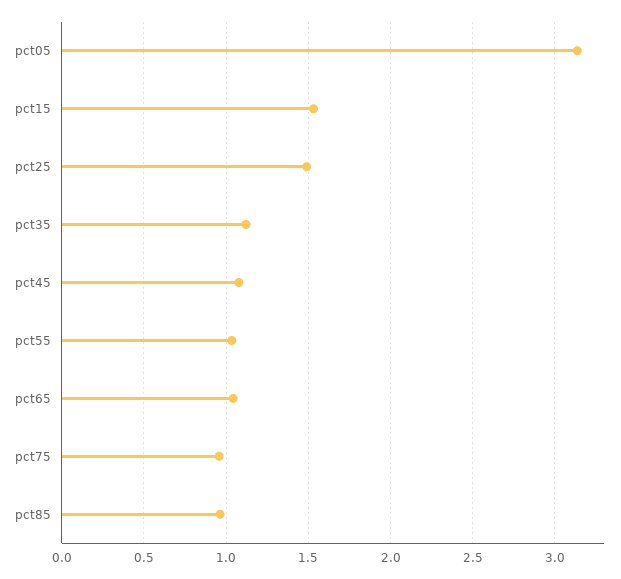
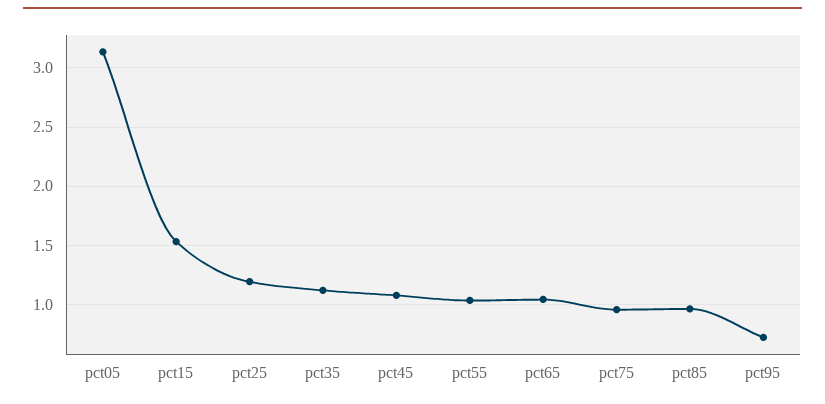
  {
    "pct05": 3.15,
    "pct15": 1.55,
-   "pct25": 1.5,
+   "pct25": 1.2,
    "pct35": 1.1,
    "pct45": 1.1,
    "pct55": 1.05,
    "pct65": 1.05,
    "pct75": 0.95,
-   "pct85": 0.95
+   "pct85": 0.95,
+   "pct95": 0.7
  }

